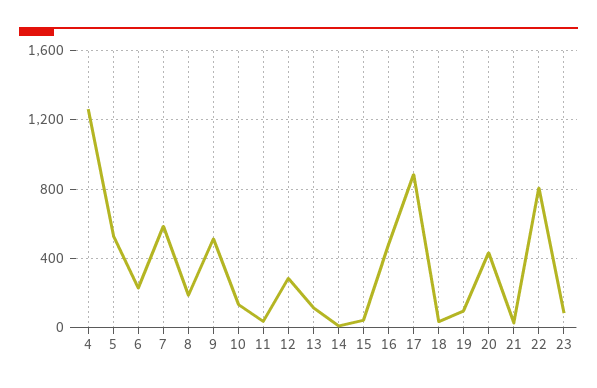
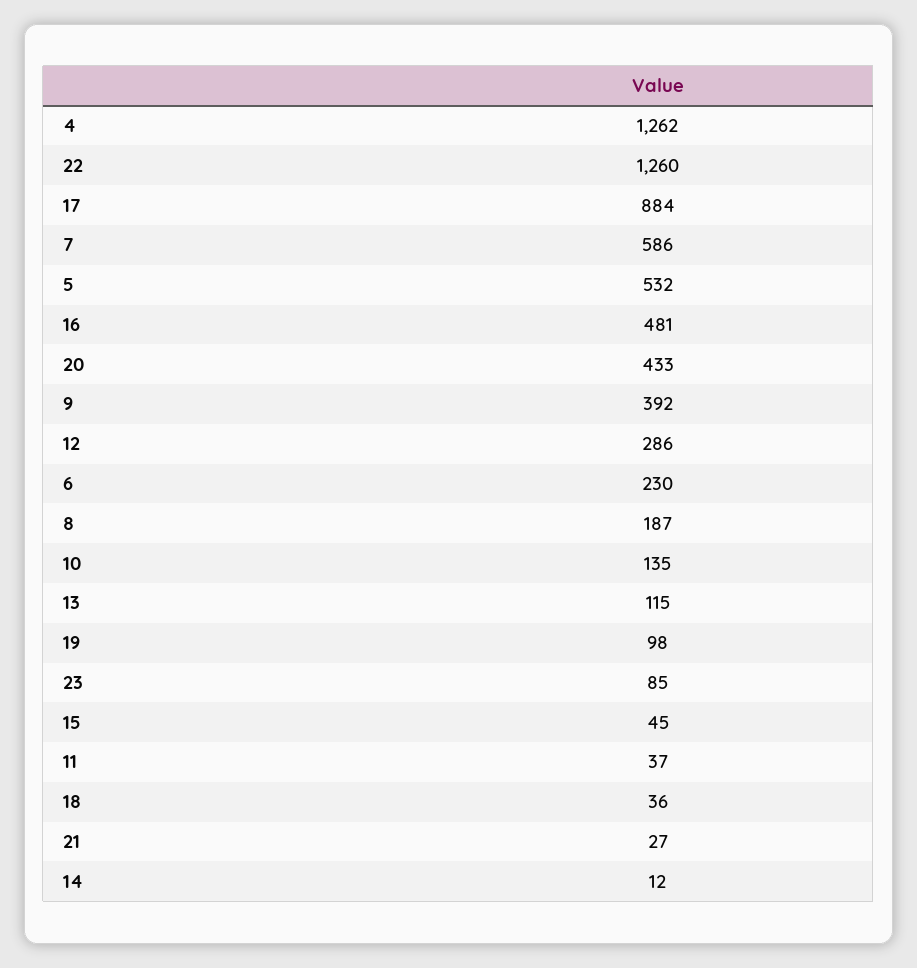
  {
    "4": 1262,
    "5": 532,
    "6": 230,
    "7": 586,
    "8": 187,
-   "9": 500,
+   "9": 392,
    "10": 135,
    "11": 37,
    "12": 286,
    "13": 115,
    "14": 12,
    "15": 45,
    "16": 481,
    "17": 884,
    "18": 36,
    "19": 98,
    "20": 433,
    "21": 27,
-   "22": 800,
+   "22": 1260,
    "23": 85
  }

